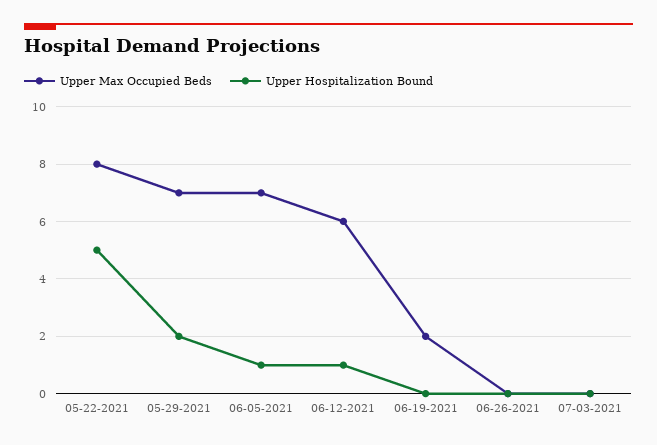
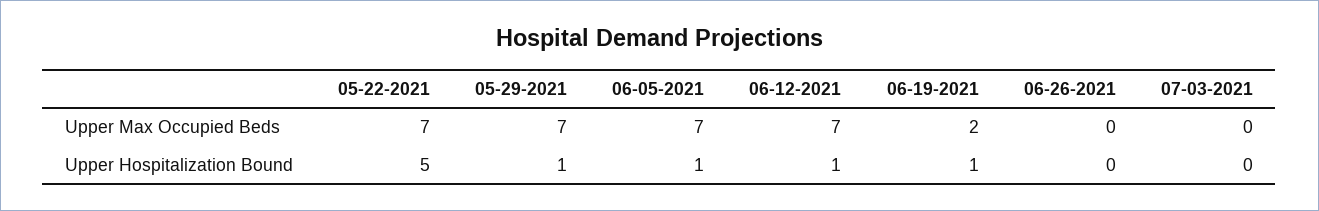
  {
    "Upper Max Occupied Beds": {
-     "05-22-2021": 8,
+     "05-22-2021": 7,
      "05-29-2021": 7,
      "06-05-2021": 7,
-     "06-12-2021": 6,
+     "06-12-2021": 7,
      "06-19-2021": 2,
      "06-26-2021": 0,
      "07-03-2021": 0
    },
    "Upper Hospitalization Bound": {
      "05-22-2021": 5,
-     "05-29-2021": 2,
+     "05-29-2021": 1,
      "06-05-2021": 1,
      "06-12-2021": 1,
-     "06-19-2021": 0,
+     "06-19-2021": 1,
      "06-26-2021": 0,
      "07-03-2021": 0
    }
  }

